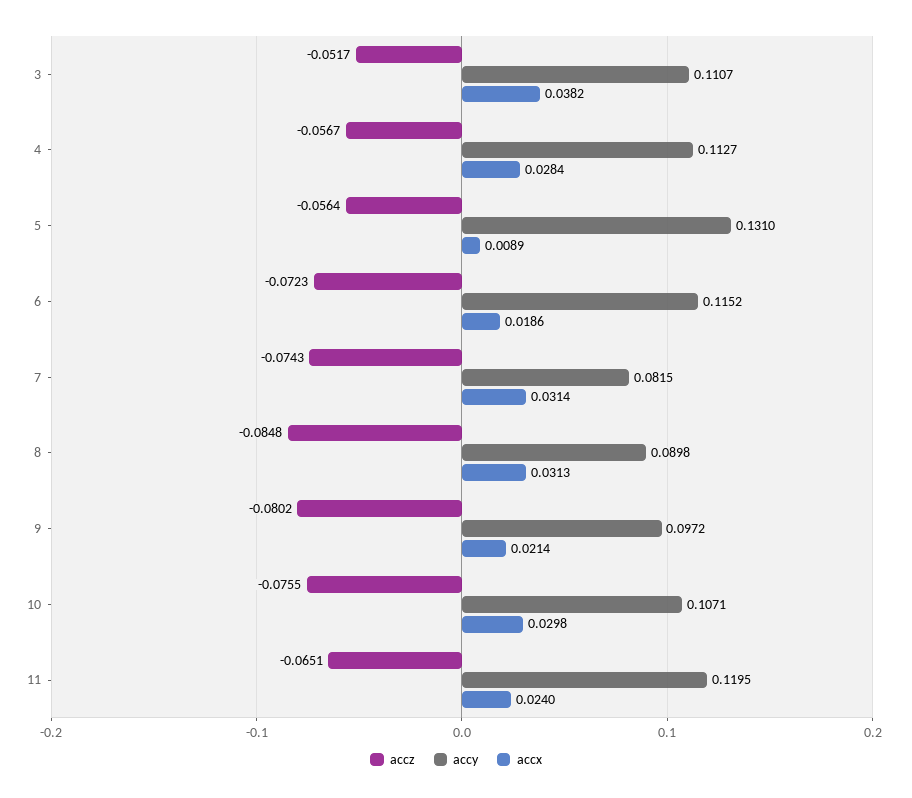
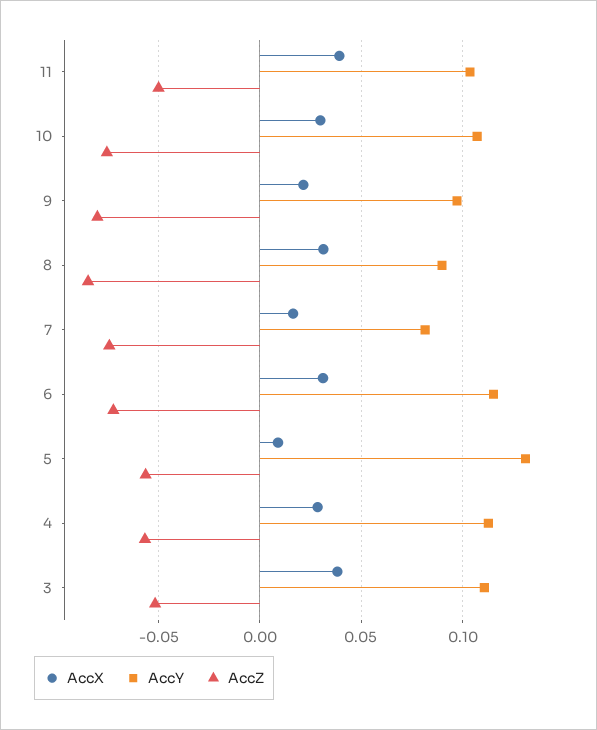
  {
    "accz": {
      "3": -0.0517,
      "4": -0.0567,
      "5": -0.0564,
      "6": -0.0723,
      "7": -0.0743,
      "8": -0.0848,
      "9": -0.0802,
      "10": -0.0755,
-     "11": -0.0651
+     "11": -0.05
    },
    "accy": {
      "3": 0.1107,
      "4": 0.1127,
      "5": 0.131,
      "6": 0.1152,
      "7": 0.0815,
      "8": 0.0898,
      "9": 0.0972,
      "10": 0.1071,
-     "11": 0.1195
+     "11": 0.105
    },
    "accx": {
      "3": 0.0382,
      "4": 0.0284,
      "5": 0.0089,
-     "6": 0.0186,
+     "6": 0.03,
-     "7": 0.0314,
+     "7": 0.015,
      "8": 0.0313,
      "9": 0.0214,
      "10": 0.0298,
-     "11": 0.024
+     "11": 0.04
    }
  }

